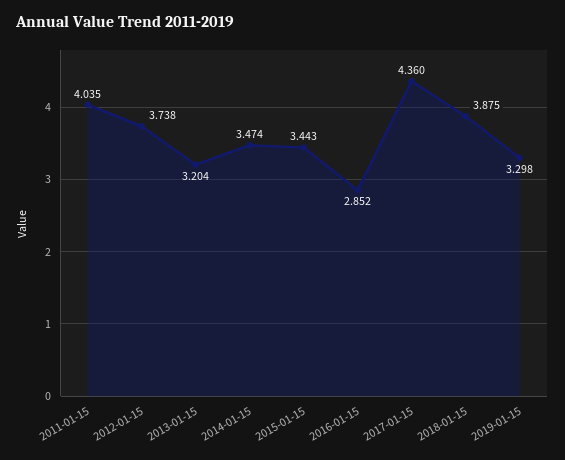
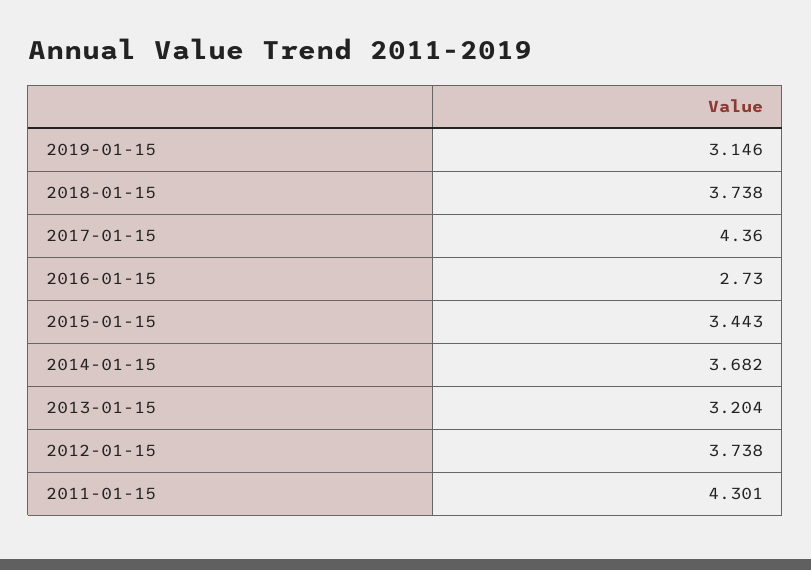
  {
-   "2011-01-15": 4.035,
+   "2011-01-15": 4.301,
    "2012-01-15": 3.738,
    "2013-01-15": 3.204,
-   "2014-01-15": 3.474,
+   "2014-01-15": 3.682,
    "2015-01-15": 3.443,
-   "2016-01-15": 2.852,
+   "2016-01-15": 2.73,
    "2017-01-15": 4.36,
-   "2018-01-15": 3.875,
+   "2018-01-15": 3.738,
-   "2019-01-15": 3.298
+   "2019-01-15": 3.146
  }

